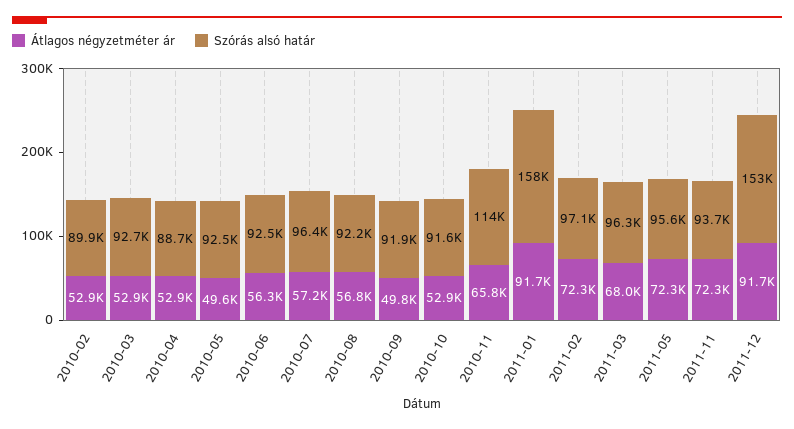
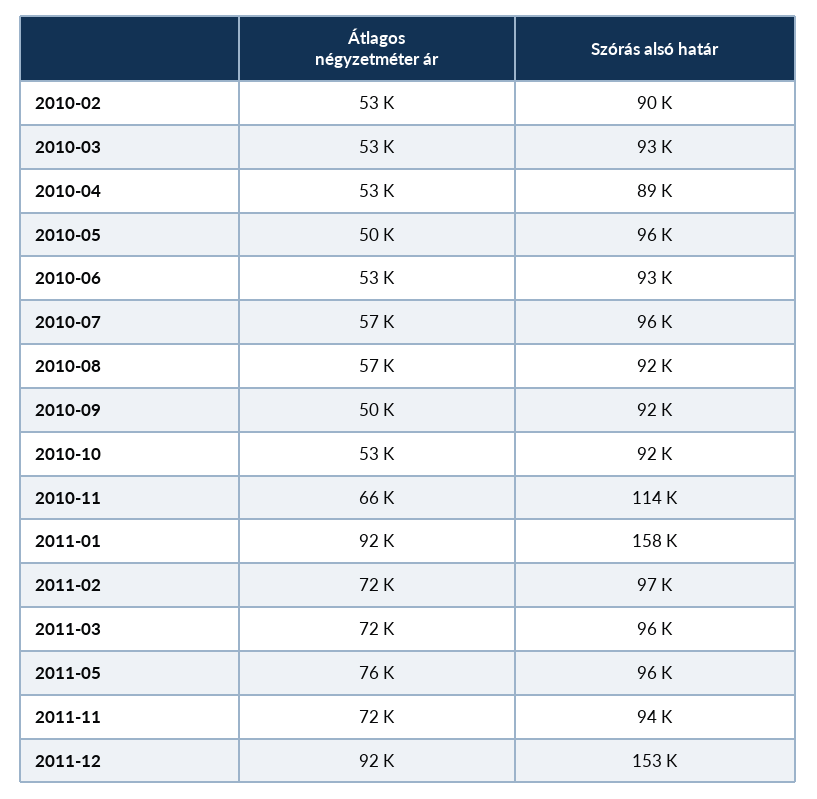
  {
    "Átlagos négyzetméter ár": {
      "2010-02": 52900,
      "2010-03": 52900,
      "2010-04": 52900,
      "2010-05": 49600,
-     "2010-06": 56300,
+     "2010-06": 53000,
      "2010-07": 57200,
      "2010-08": 56800,
      "2010-09": 49800,
      "2010-10": 52900,
      "2010-11": 65800,
      "2011-01": 91700,
      "2011-02": 72300,
-     "2011-03": 68000,
+     "2011-03": 72000,
-     "2011-05": 72300,
+     "2011-05": 76000,
      "2011-11": 72300,
      "2011-12": 91700
    },
    "Szórás alsó határ": {
      "2010-02": 89900,
      "2010-03": 92700,
      "2010-04": 88700,
-     "2010-05": 92500,
+     "2010-05": 96000,
      "2010-06": 92500,
      "2010-07": 96400,
      "2010-08": 92200,
      "2010-09": 91900,
      "2010-10": 91600,
      "2010-11": 114000,
      "2011-01": 158000,
      "2011-02": 97100,
      "2011-03": 96300,
      "2011-05": 95600,
      "2011-11": 93700,
      "2011-12": 153000
    }
  }

